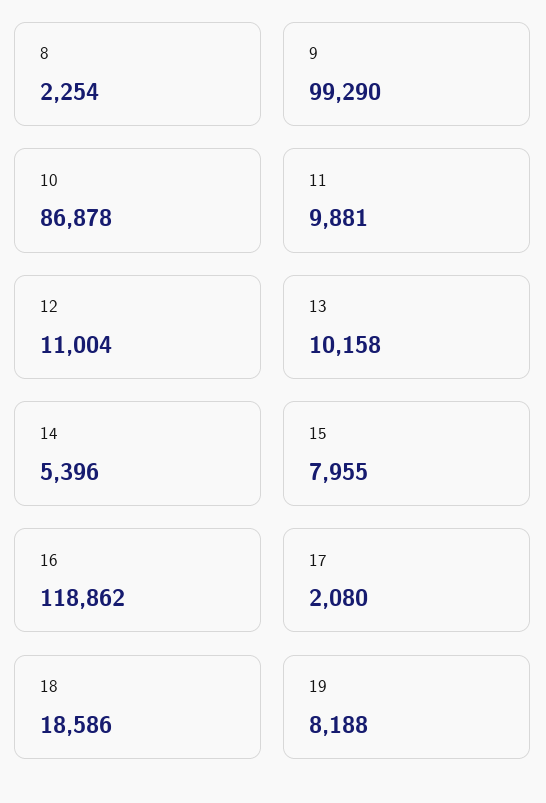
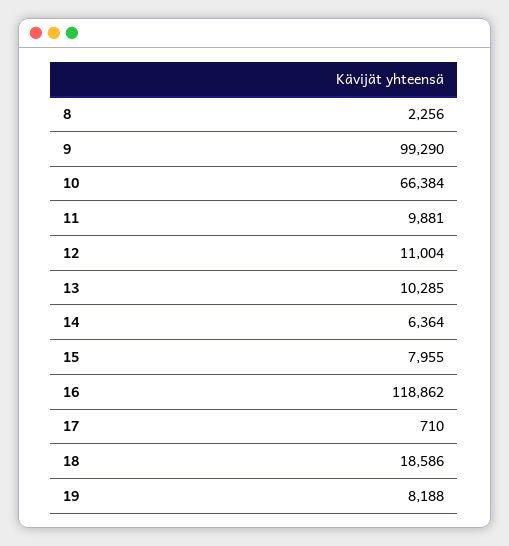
  {
-   "8": 2254,
+   "8": 2256,
    "9": 99290,
-   "10": 86878,
+   "10": 66384,
    "11": 9881,
    "12": 11004,
-   "13": 10158,
+   "13": 10285,
-   "14": 5396,
+   "14": 6364,
    "15": 7955,
    "16": 118862,
-   "17": 2080,
+   "17": 710,
    "18": 18586,
    "19": 8188
  }

